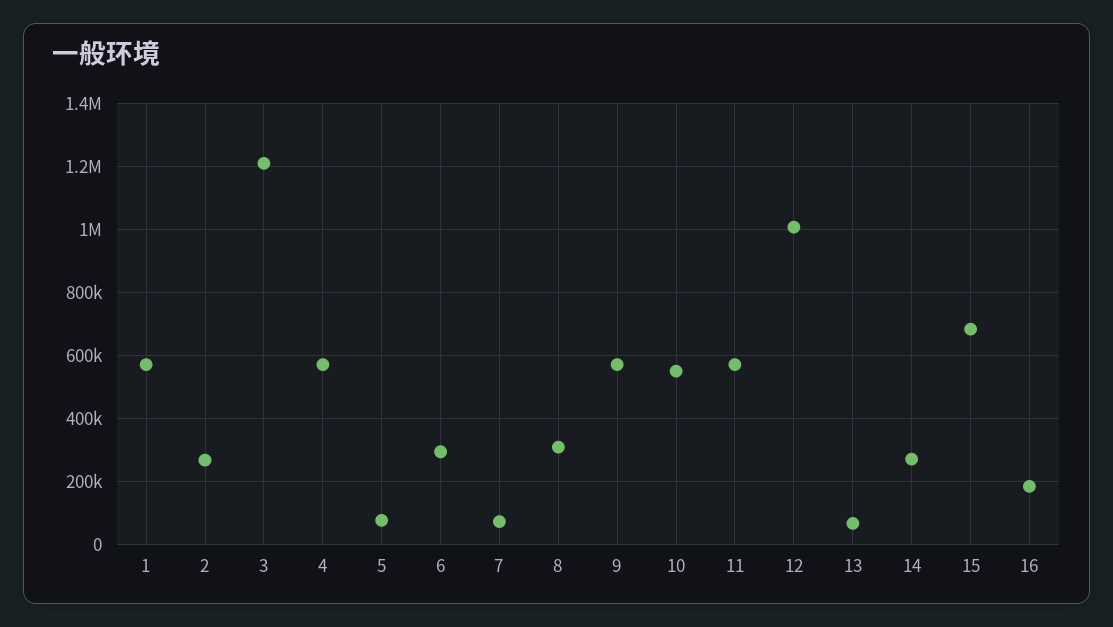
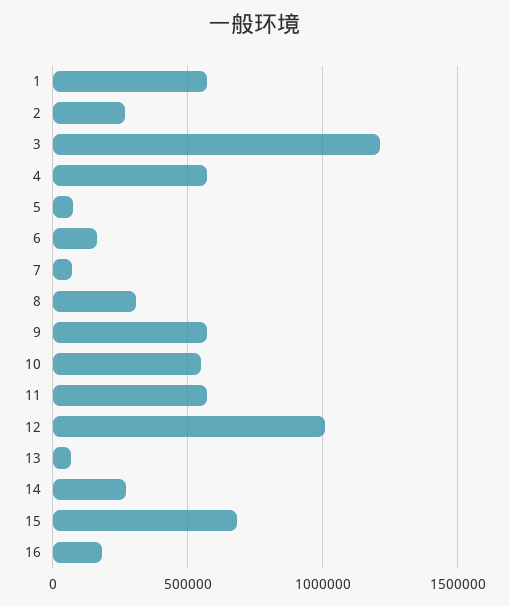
  {
    "1": 580000,
    "2": 260000,
    "3": 1220000,
    "4": 580000,
    "5": 80000,
-   "6": 300000,
+   "6": 150000,
    "7": 80000,
    "8": 300000,
    "9": 580000,
    "10": 560000,
    "11": 580000,
    "12": 1000000,
    "13": 60000,
    "14": 280000,
    "15": 680000,
    "16": 180000
  }

